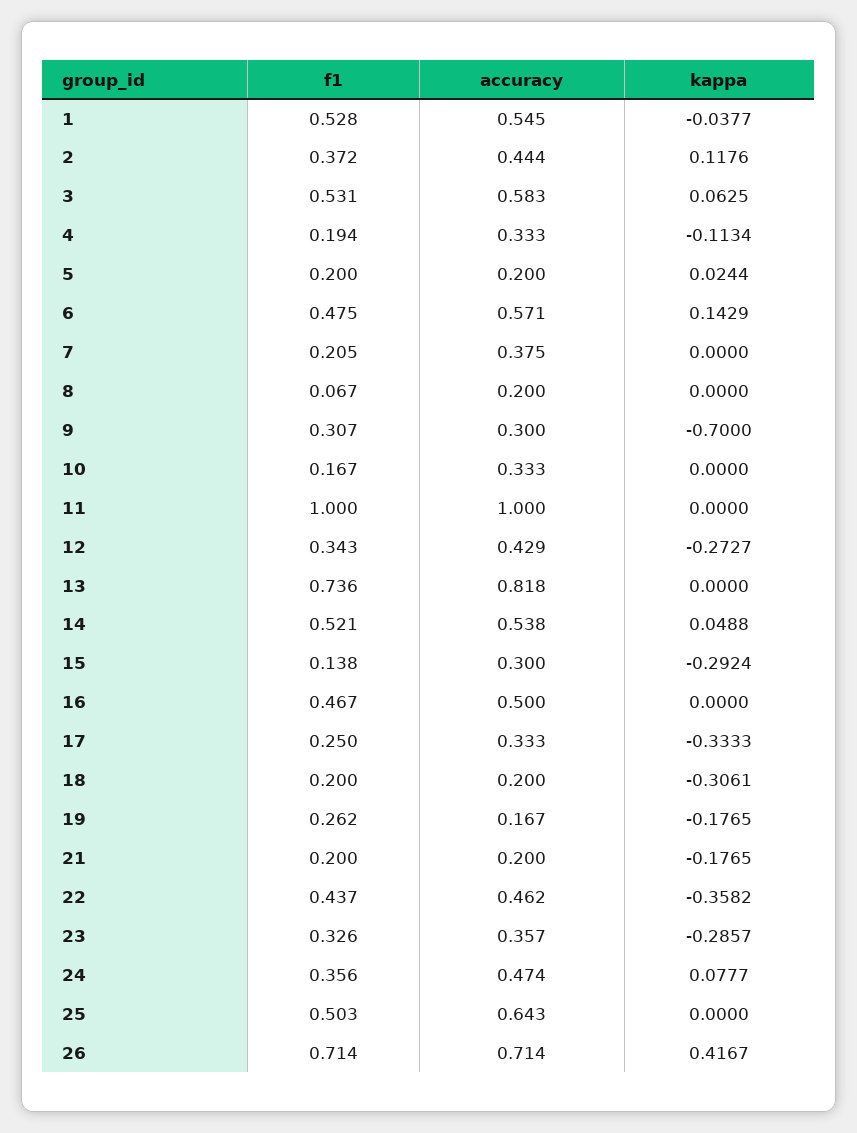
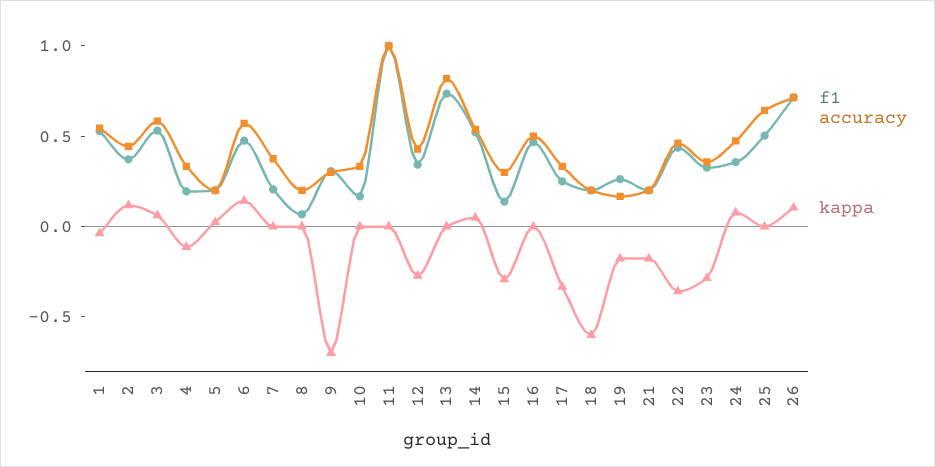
  {
    "f1": {
      "1": 0.528,
      "2": 0.372,
      "3": 0.531,
      "4": 0.194,
      "5": 0.2,
      "6": 0.475,
      "7": 0.205,
      "8": 0.067,
      "9": 0.307,
      "10": 0.167,
      "11": 1,
      "12": 0.343,
      "13": 0.736,
      "14": 0.521,
      "15": 0.138,
      "16": 0.467,
      "17": 0.25,
      "18": 0.2,
      "19": 0.262,
      "21": 0.2,
      "22": 0.437,
      "23": 0.326,
      "24": 0.356,
      "25": 0.503,
      "26": 0.714
    },
    "accuracy": {
      "1": 0.545,
      "2": 0.444,
      "3": 0.583,
      "4": 0.333,
      "5": 0.2,
      "6": 0.571,
      "7": 0.375,
      "8": 0.2,
      "9": 0.3,
      "10": 0.333,
      "11": 1,
      "12": 0.429,
      "13": 0.818,
      "14": 0.538,
      "15": 0.3,
      "16": 0.5,
      "17": 0.333,
      "18": 0.2,
      "19": 0.167,
      "21": 0.2,
      "22": 0.462,
      "23": 0.357,
      "24": 0.474,
      "25": 0.643,
      "26": 0.714
    },
    "kappa": {
      "1": -0.0377,
      "2": 0.1176,
      "3": 0.0625,
      "4": -0.1134,
      "5": 0.0244,
      "6": 0.1429,
      "7": 0,
      "8": 0,
      "9": -0.7,
      "10": 0,
      "11": 0,
      "12": -0.2727,
      "13": 0,
      "14": 0.0488,
      "15": -0.2924,
      "16": 0,
      "17": -0.3333,
-     "18": -0.3061,
+     "18": -0.6,
      "19": -0.1765,
      "21": -0.1765,
      "22": -0.3582,
      "23": -0.2857,
      "24": 0.0777,
      "25": 0,
-     "26": 0.4167
+     "26": 0.1
    }
  }

